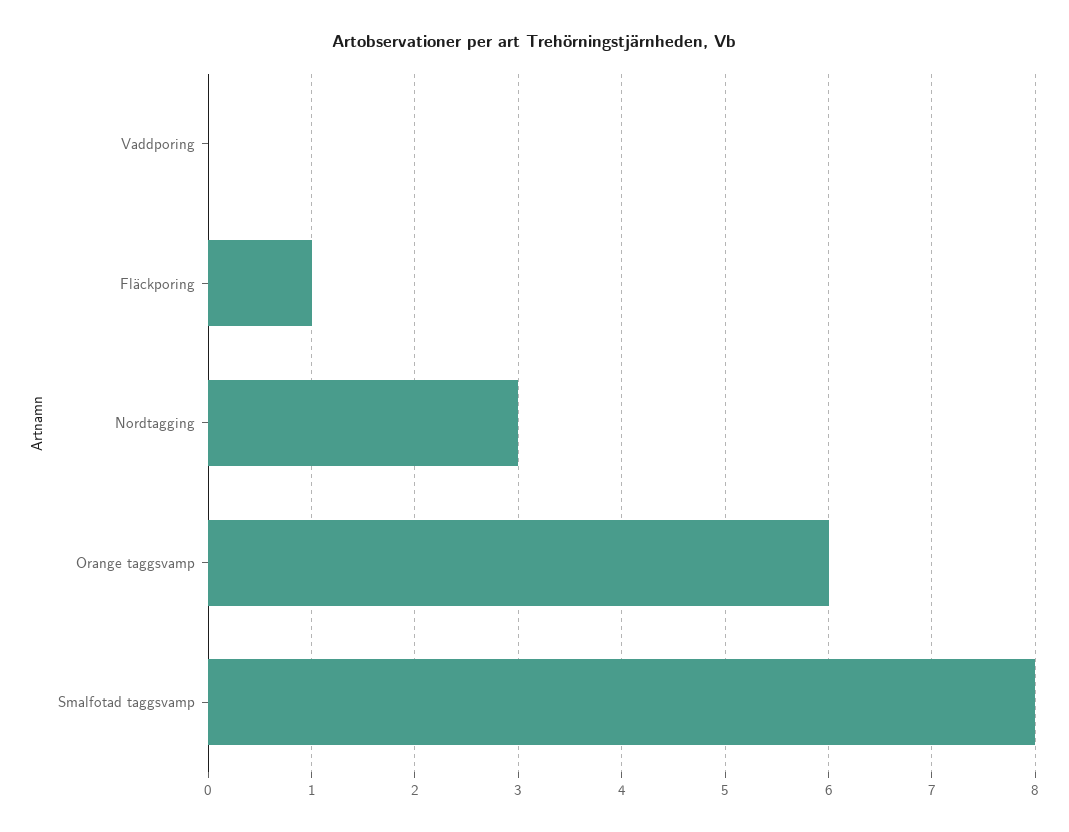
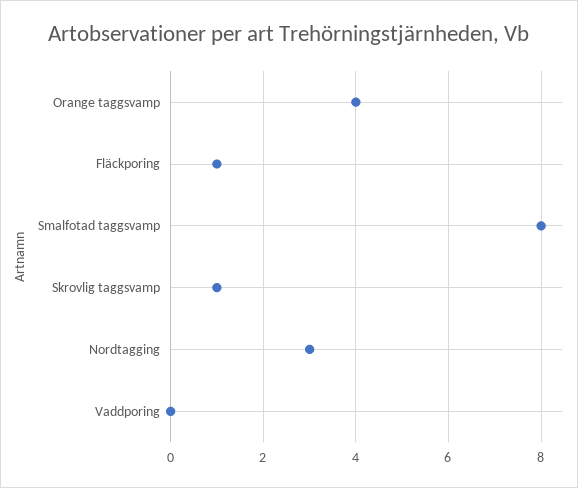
  {
    "Vaddporing": 0,
    "Fläckporing": 1,
    "Nordtagging": 3,
-   "Orange taggsvamp": 6,
+   "Orange taggsvamp": 4,
-   "Smalfotad taggsvamp": 8
+   "Smalfotad taggsvamp": 8,
+   "Skrovlig taggsvamp": 1
  }

